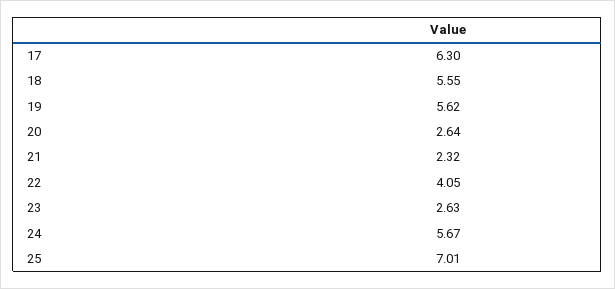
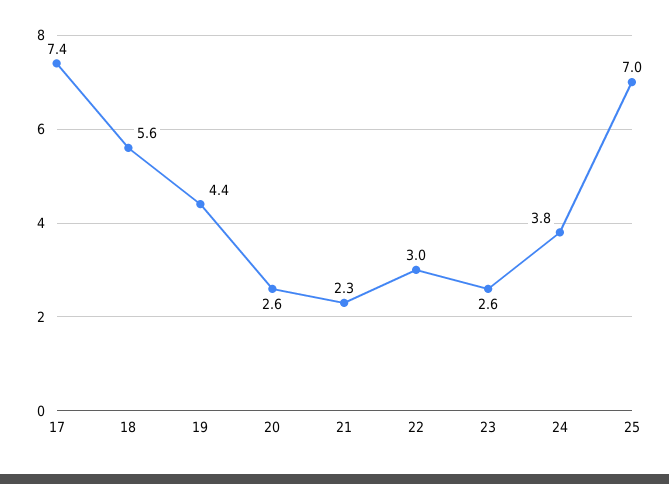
  {
-   "17": 6.3,
+   "17": 7.4,
    "18": 5.55,
-   "19": 5.62,
+   "19": 4.4,
    "20": 2.64,
    "21": 2.32,
-   "22": 4.05,
+   "22": 3,
    "23": 2.63,
-   "24": 5.67,
+   "24": 3.8,
    "25": 7.01
  }

